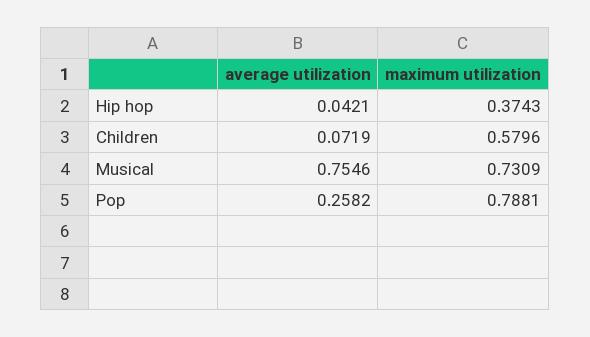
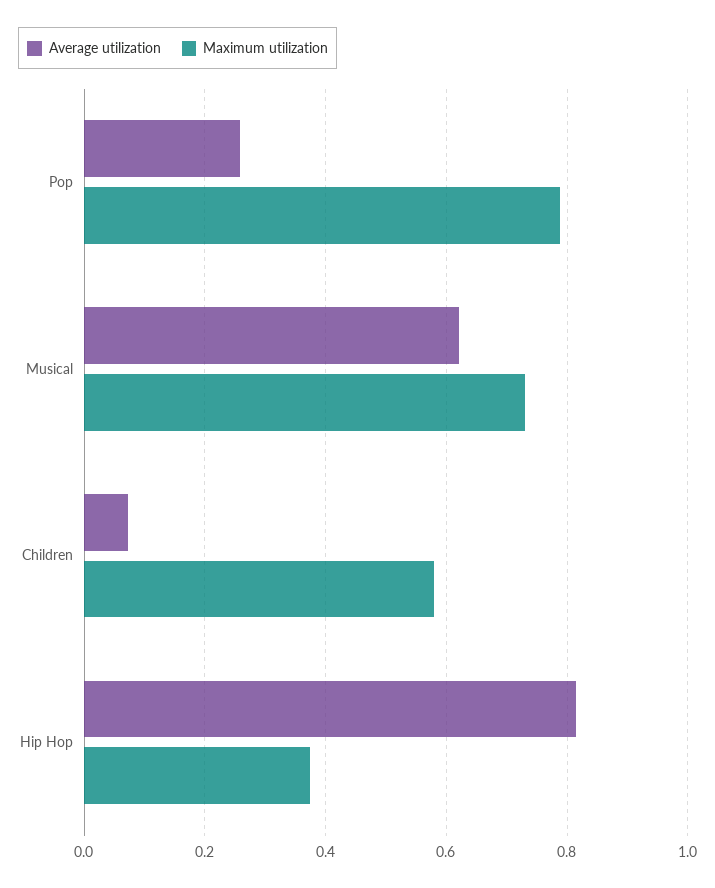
  {
    "average utilization": {
-     "Hip hop": 0.0421,
+     "Hip hop": 0.82,
      "Children": 0.0719,
-     "Musical": 0.7546,
+     "Musical": 0.62,
      "Pop": 0.2582
    },
    "maximum utilization": {
      "Hip hop": 0.3743,
      "Children": 0.5796,
      "Musical": 0.7309,
      "Pop": 0.7881
    }
  }

